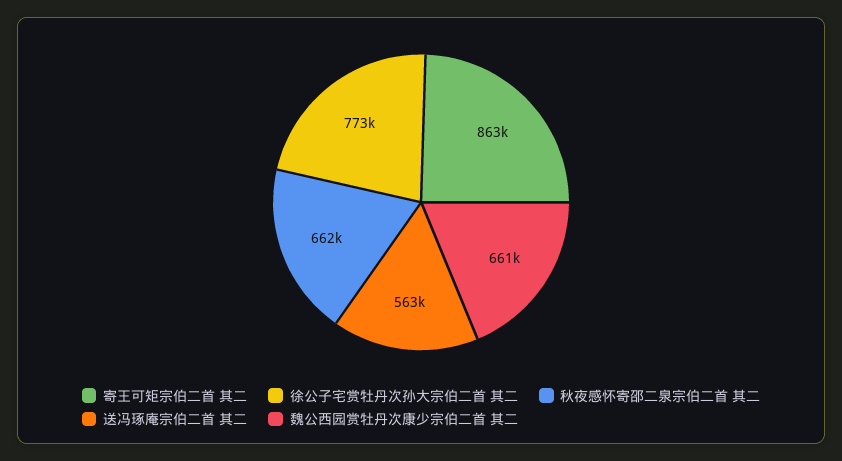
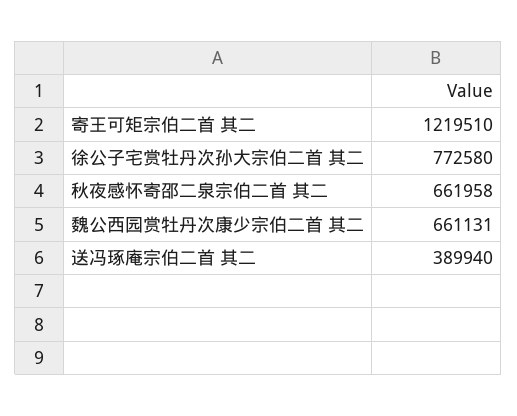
  {
-   "寄王可矩宗伯二首 其二": 863000,
+   "寄王可矩宗伯二首 其二": 1219510,
    "徐公子宅赏牡丹次孙大宗伯二首 其二": 772580,
    "秋夜感怀寄邵二泉宗伯二首 其二": 661958,
-   "送冯琢庵宗伯二首 其二": 563000,
+   "送冯琢庵宗伯二首 其二": 389940,
    "魏公西园赏牡丹次康少宗伯二首 其二": 661131
  }

